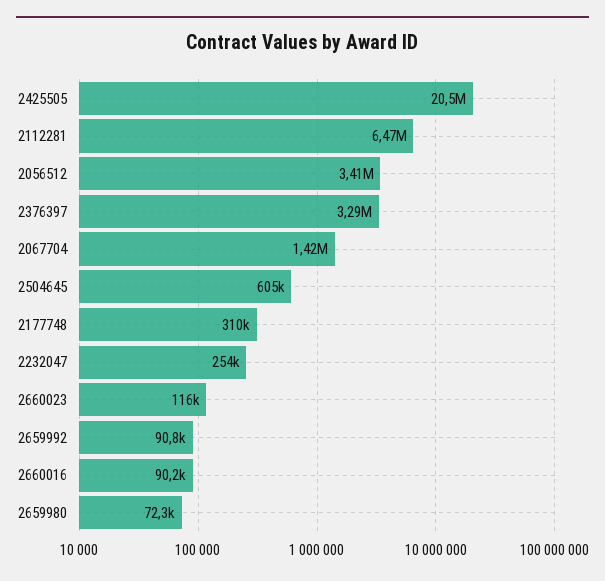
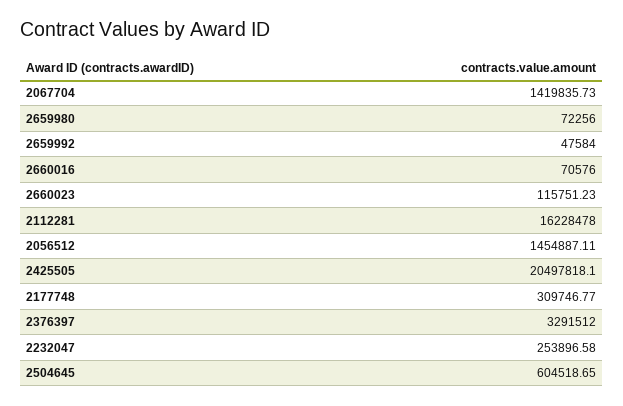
  {
    "2425505": 20497818.1,
-   "2112281": 6470000,
+   "2112281": 16228478,
-   "2056512": 3410000,
+   "2056512": 1454887.11,
    "2376397": 3291512,
    "2067704": 1419835.73,
    "2504645": 604518.65,
    "2177748": 309746.77,
    "2232047": 253896.58,
    "2660023": 115751.23,
-   "2659992": 90800,
+   "2659992": 47584,
-   "2660016": 90200,
+   "2660016": 70576,
    "2659980": 72256
  }

